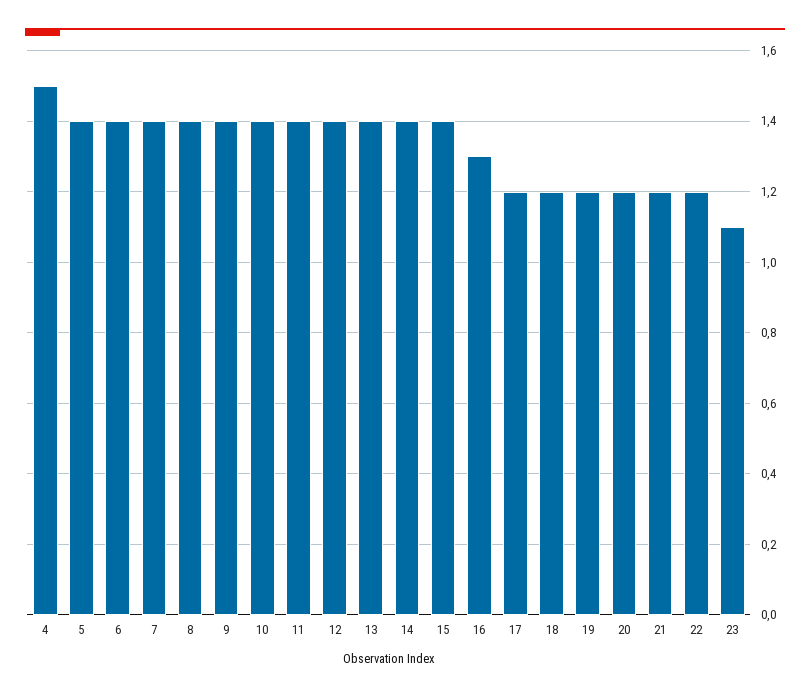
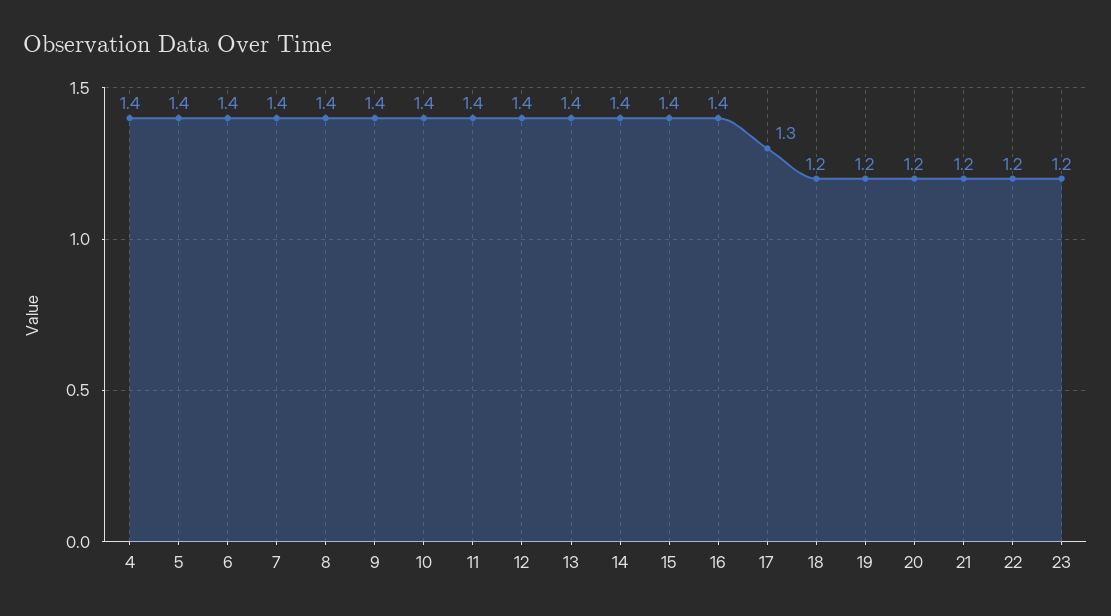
  {
-   "4": 1.5,
+   "4": 1.4,
    "5": 1.4,
    "6": 1.4,
    "7": 1.4,
    "8": 1.4,
    "9": 1.4,
    "10": 1.4,
    "11": 1.4,
    "12": 1.4,
    "13": 1.4,
    "14": 1.4,
    "15": 1.4,
-   "16": 1.3,
+   "16": 1.4,
-   "17": 1.2,
+   "17": 1.3,
    "18": 1.2,
    "19": 1.2,
    "20": 1.2,
    "21": 1.2,
    "22": 1.2,
-   "23": 1.1
+   "23": 1.2
  }

